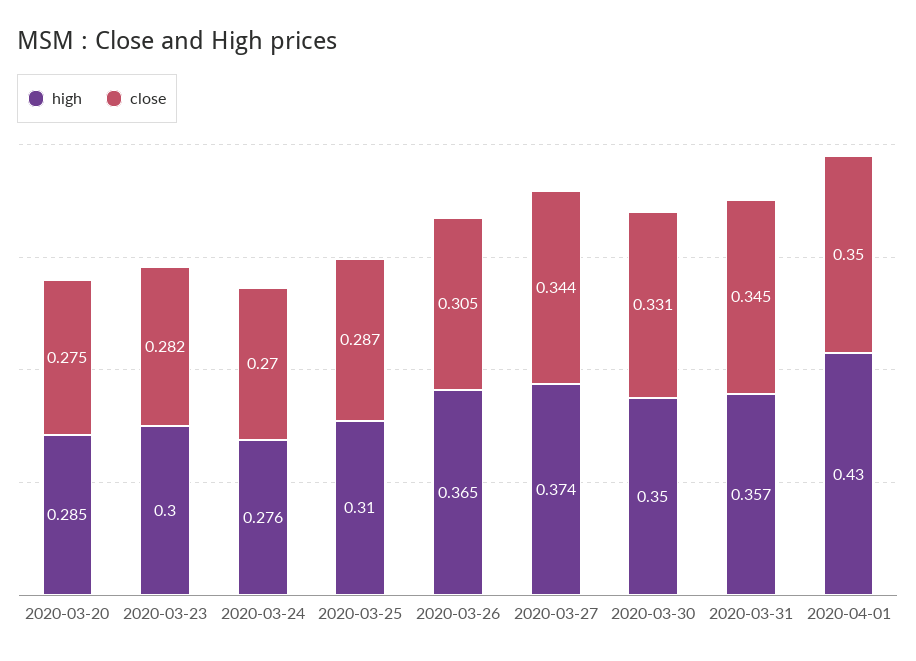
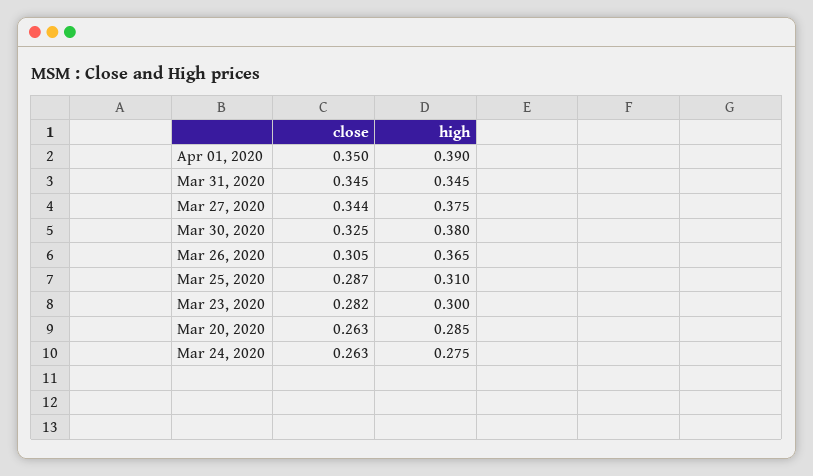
  {
    "high": {
      "2020-03-20": 0.285,
      "2020-03-23": 0.3,
-     "2020-03-24": 0.276,
+     "2020-03-24": 0.275,
      "2020-03-25": 0.31,
      "2020-03-26": 0.365,
-     "2020-03-27": 0.374,
+     "2020-03-27": 0.375,
-     "2020-03-30": 0.35,
+     "2020-03-30": 0.38,
-     "2020-03-31": 0.357,
+     "2020-03-31": 0.345,
-     "2020-04-01": 0.43
+     "2020-04-01": 0.39
    },
    "close": {
-     "2020-03-20": 0.275,
+     "2020-03-20": 0.263,
      "2020-03-23": 0.282,
-     "2020-03-24": 0.27,
+     "2020-03-24": 0.263,
      "2020-03-25": 0.287,
      "2020-03-26": 0.305,
      "2020-03-27": 0.344,
-     "2020-03-30": 0.331,
+     "2020-03-30": 0.325,
      "2020-03-31": 0.345,
      "2020-04-01": 0.35
    }
  }

